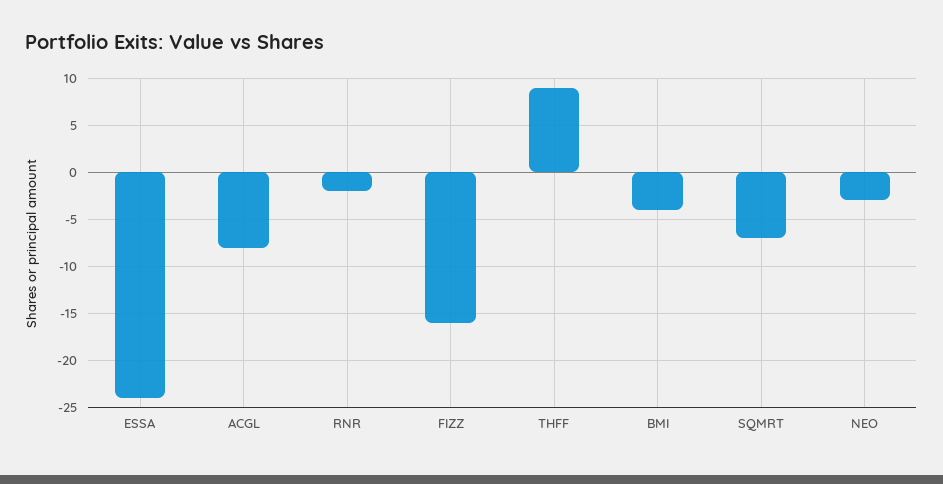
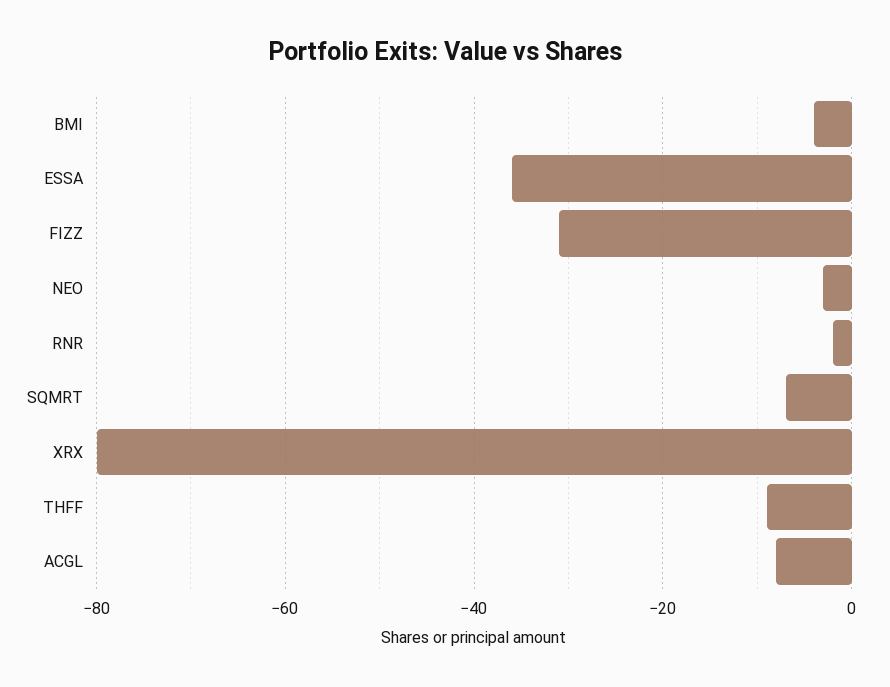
  {
-   "ESSA": -24,
+   "ESSA": -35,
    "ACGL": -8,
    "RNR": -2,
-   "FIZZ": -16,
+   "FIZZ": -30,
-   "THFF": 9,
+   "THFF": -10,
    "BMI": -4,
    "SQMRT": -7,
-   "NEO": -3
+   "NEO": -3,
+   "XRX": -80
  }

